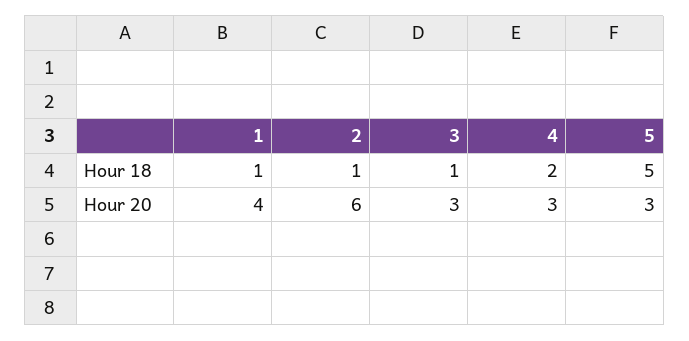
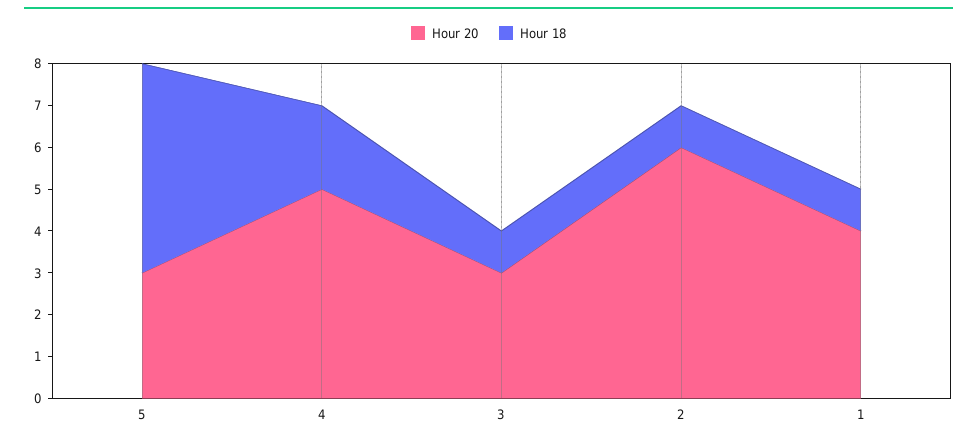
  {
    "Hour 18": {
      "1": 1,
      "2": 1,
      "3": 1,
      "4": 2,
      "5": 5
    },
    "Hour 20": {
      "1": 4,
      "2": 6,
      "3": 3,
-     "4": 3,
+     "4": 5,
      "5": 3
    }
  }

